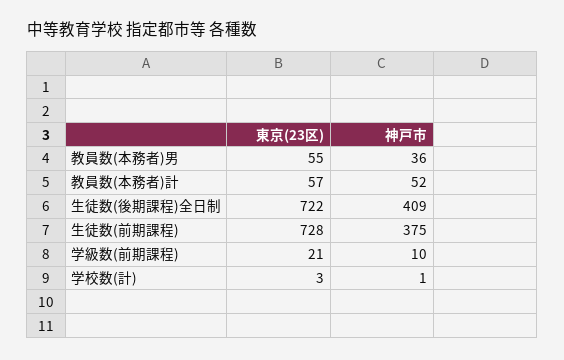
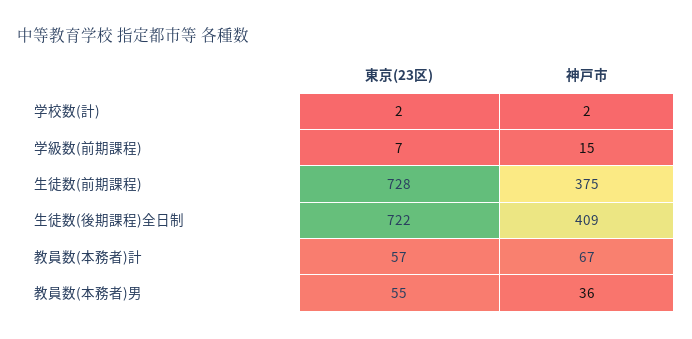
  {
    "東京(23区)": {
      "教員数(本務者)男": 55,
      "教員数(本務者)計": 57,
      "生徒数(後期課程)全日制": 722,
      "生徒数(前期課程)": 728,
-     "学級数(前期課程)": 21,
+     "学級数(前期課程)": 7,
-     "学校数(計)": 3
+     "学校数(計)": 2
    },
    "神戸市": {
      "教員数(本務者)男": 36,
-     "教員数(本務者)計": 52,
+     "教員数(本務者)計": 67,
      "生徒数(後期課程)全日制": 409,
      "生徒数(前期課程)": 375,
-     "学級数(前期課程)": 10,
+     "学級数(前期課程)": 15,
-     "学校数(計)": 1
+     "学校数(計)": 2
    }
  }

